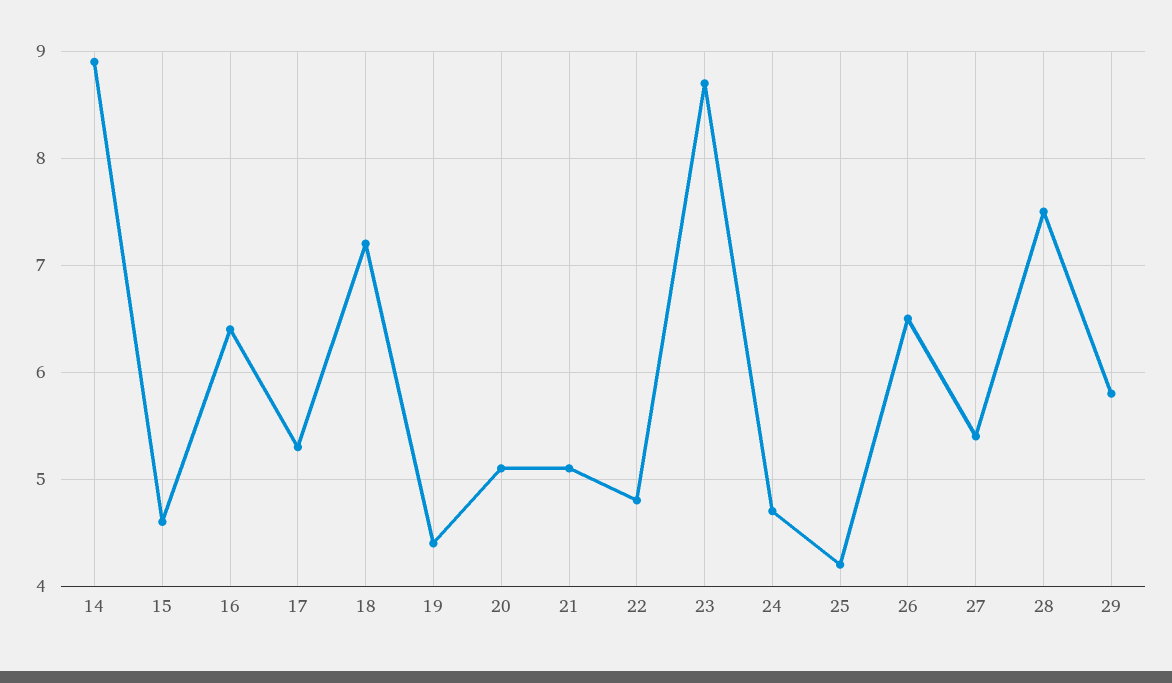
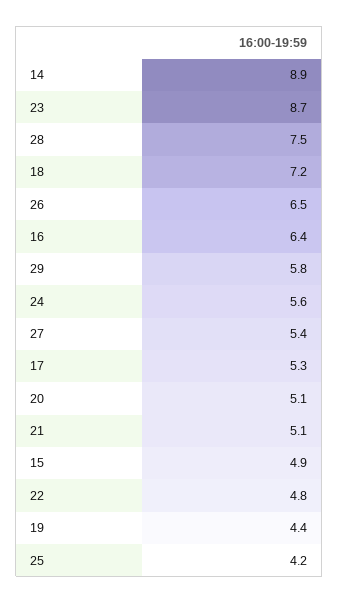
  {
    "14": 8.9,
-   "15": 4.6,
+   "15": 4.9,
    "16": 6.4,
    "17": 5.3,
    "18": 7.2,
    "19": 4.4,
    "20": 5.1,
    "21": 5.1,
    "22": 4.8,
    "23": 8.7,
-   "24": 4.7,
+   "24": 5.6,
    "25": 4.2,
    "26": 6.5,
    "27": 5.4,
    "28": 7.5,
    "29": 5.8
  }

